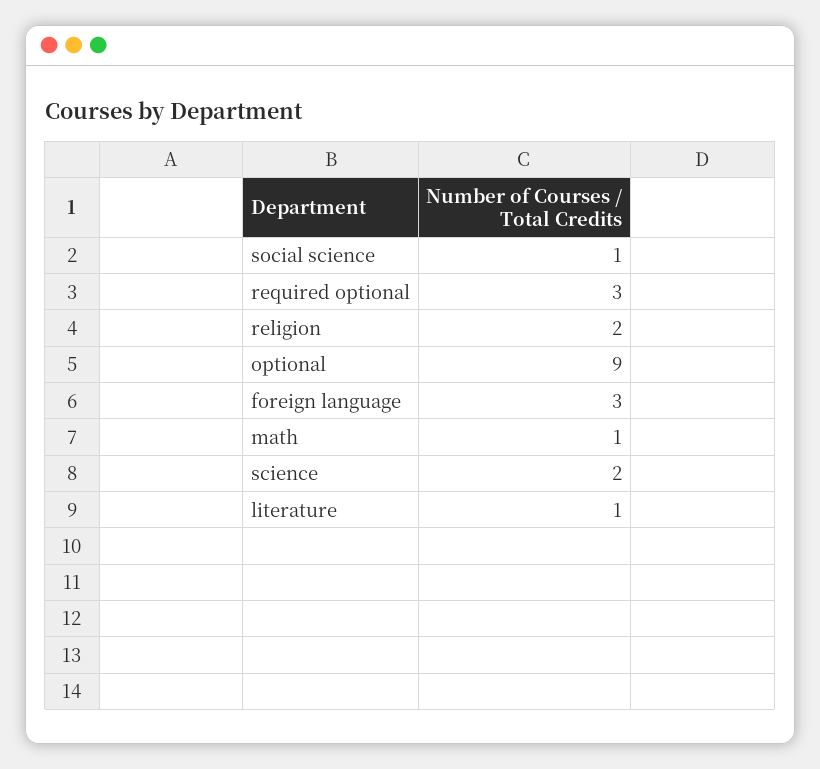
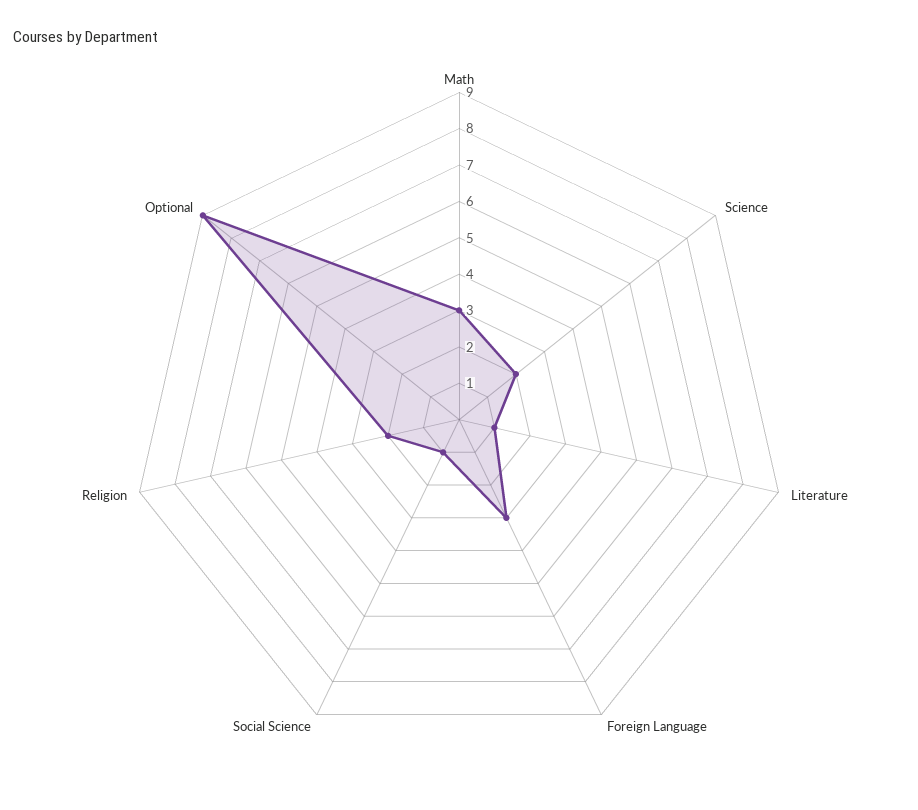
  {
    "social science": 1,
-   "required optional": 3,
    "religion": 2,
    "optional": 9,
    "foreign language": 3,
-   "math": 1,
+   "math": 3,
    "science": 2,
    "literature": 1
  }

